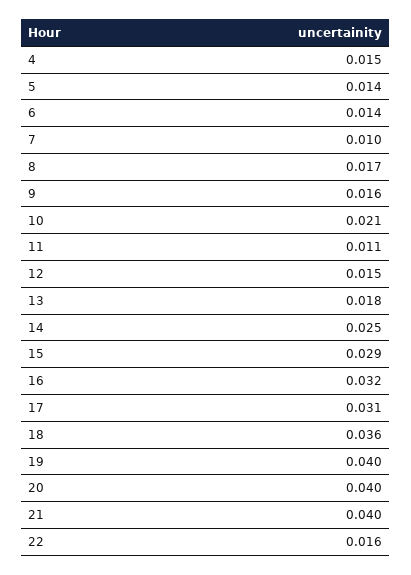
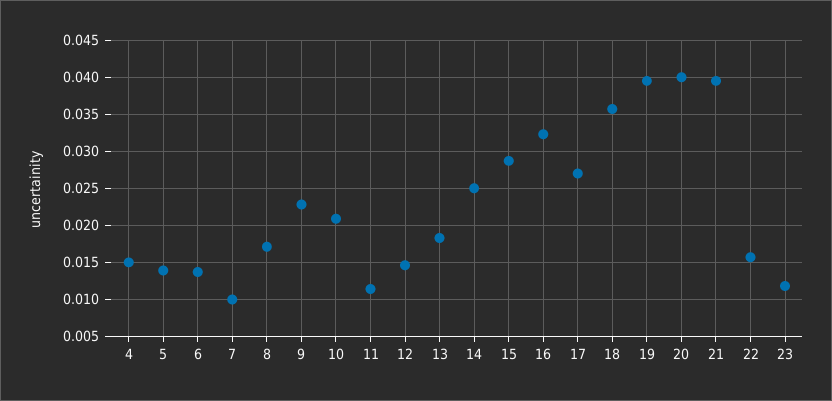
  {
    "4": 0.015,
    "5": 0.014,
    "6": 0.014,
    "7": 0.01,
    "8": 0.017,
-   "9": 0.016,
+   "9": 0.023,
    "10": 0.021,
    "11": 0.011,
    "12": 0.015,
    "13": 0.018,
    "14": 0.025,
    "15": 0.029,
    "16": 0.032,
-   "17": 0.031,
+   "17": 0.027,
    "18": 0.036,
    "19": 0.04,
    "20": 0.04,
    "21": 0.04,
-   "22": 0.016
+   "22": 0.016,
+   "23": 0.012
  }

